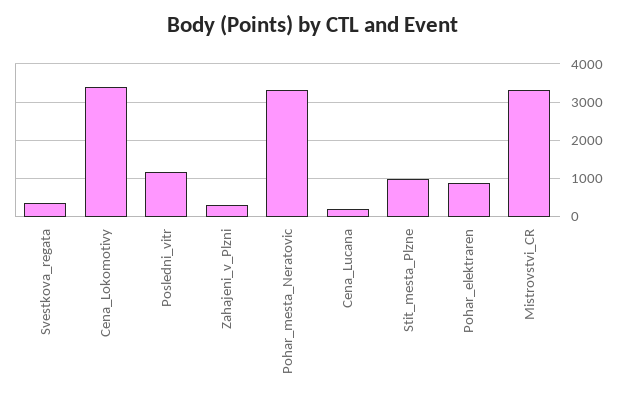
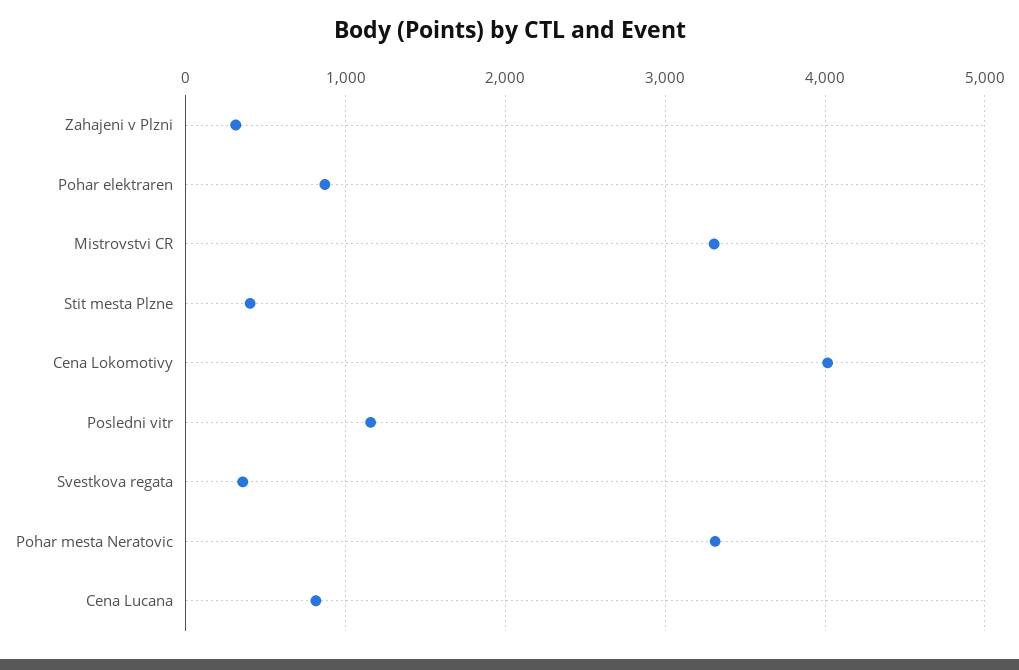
  {
    "Svestkova_regata": 400,
-   "Cena_Lokomotivy": 3400,
+   "Cena_Lokomotivy": 4000,
    "Posledni_vitr": 1200,
    "Zahajeni_v_Plzni": 300,
    "Pohar_mesta_Neratovic": 3300,
-   "Cena_Lucana": 200,
+   "Cena_Lucana": 800,
-   "Stit_mesta_Plzne": 1000,
+   "Stit_mesta_Plzne": 400,
    "Pohar_elektraren": 900,
    "Mistrovstvi_CR": 3300
  }

